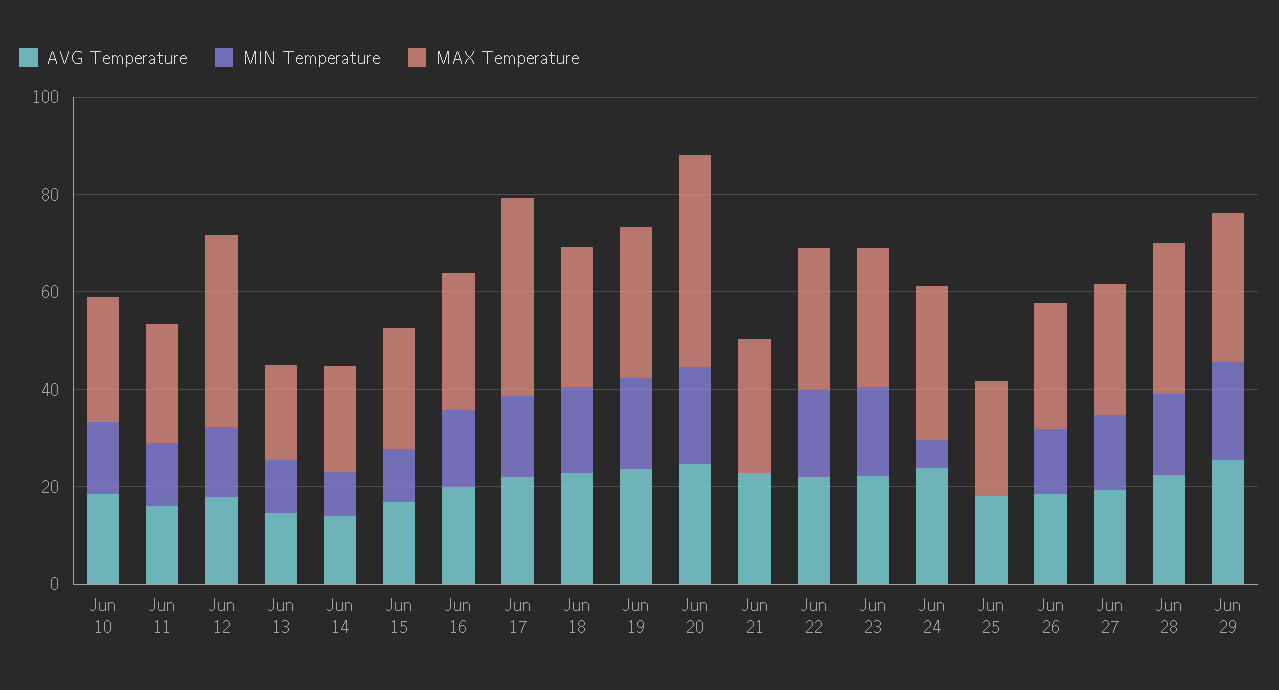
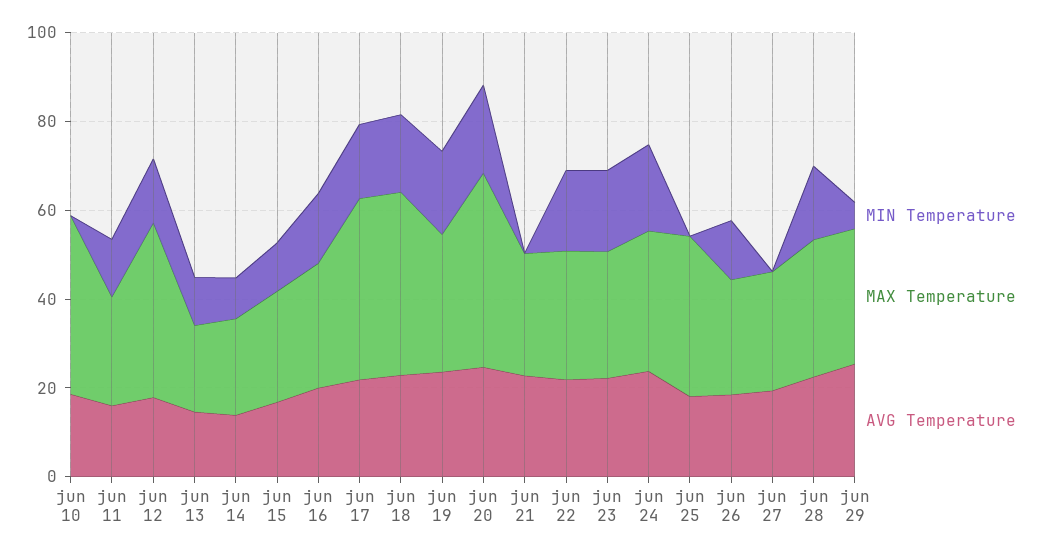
  {
    "AVG Temperature": {
      "Jun 10": 20,
      "Jun 11": 15,
      "Jun 12": 20,
      "Jun 13": 15,
      "Jun 14": 15,
      "Jun 15": 15,
      "Jun 16": 20,
      "Jun 17": 20,
      "Jun 18": 25,
      "Jun 19": 25,
      "Jun 20": 25,
      "Jun 21": 25,
      "Jun 22": 20,
      "Jun 23": 20,
      "Jun 24": 25,
      "Jun 25": 20,
      "Jun 26": 20,
      "Jun 27": 20,
      "Jun 28": 25,
      "Jun 29": 25
    },
    "MIN Temperature": {
-     "Jun 10": 15,
+     "Jun 10": 0,
      "Jun 11": 15,
      "Jun 12": 15,
      "Jun 13": 10,
      "Jun 14": 10,
      "Jun 15": 10,
      "Jun 16": 15,
      "Jun 17": 15,
      "Jun 18": 20,
      "Jun 19": 20,
      "Jun 20": 20,
      "Jun 21": 0,
      "Jun 22": 20,
      "Jun 23": 20,
-     "Jun 24": 5,
+     "Jun 24": 20,
      "Jun 25": 0,
      "Jun 26": 15,
-     "Jun 27": 15,
+     "Jun 27": 0,
      "Jun 28": 15,
-     "Jun 29": 20
+     "Jun 29": 5
    },
    "MAX Temperature": {
-     "Jun 10": 25,
+     "Jun 10": 40,
      "Jun 11": 25,
      "Jun 12": 40,
      "Jun 13": 20,
      "Jun 14": 20,
      "Jun 15": 25,
      "Jun 16": 30,
      "Jun 17": 40,
-     "Jun 18": 30,
+     "Jun 18": 40,
      "Jun 19": 30,
      "Jun 20": 45,
      "Jun 21": 30,
      "Jun 22": 30,
      "Jun 23": 30,
      "Jun 24": 30,
-     "Jun 25": 25,
+     "Jun 25": 35,
      "Jun 26": 25,
      "Jun 27": 25,
      "Jun 28": 30,
      "Jun 29": 30
    }
  }

